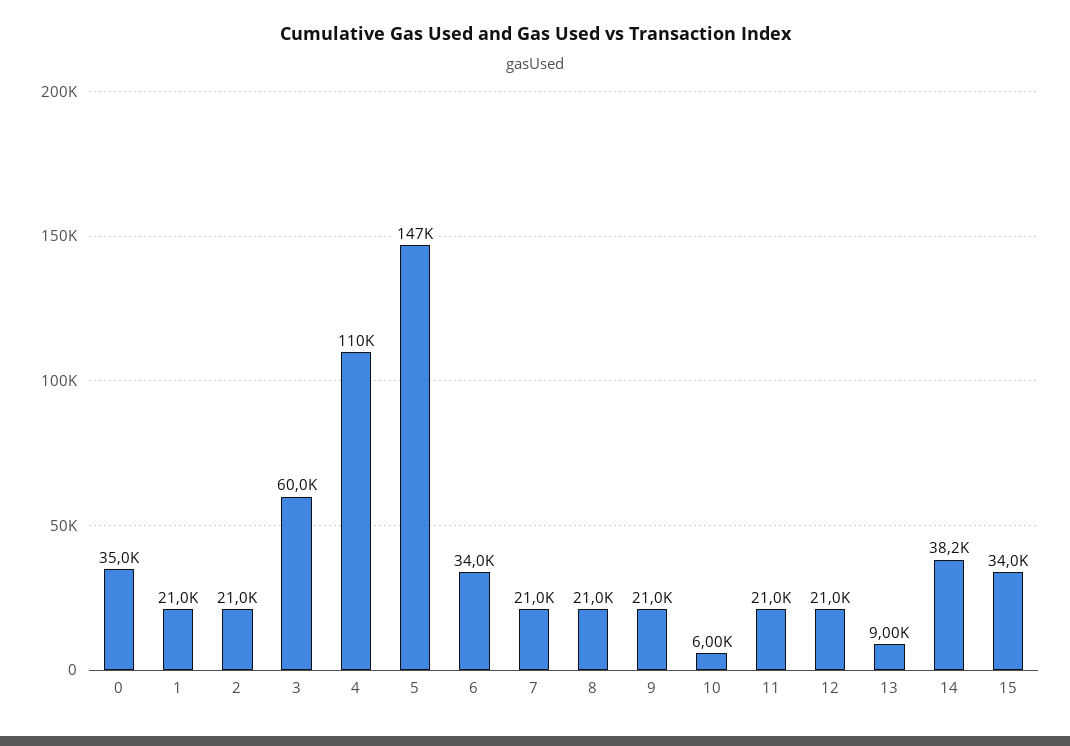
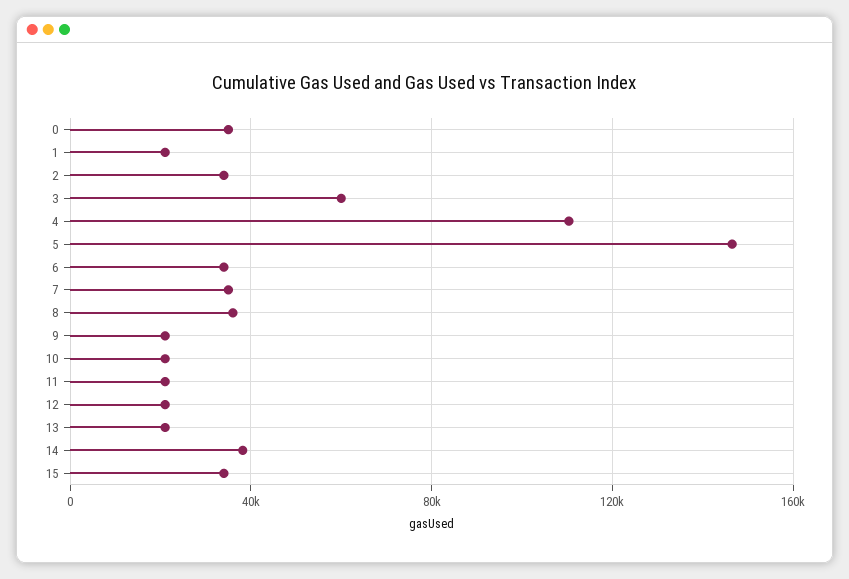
  {
    "0": 35000,
    "1": 21000,
-   "2": 21000,
+   "2": 35000,
    "3": 60000,
    "4": 110000,
    "5": 147000,
    "6": 34000,
-   "7": 21000,
+   "7": 35000,
-   "8": 21000,
+   "8": 35000,
    "9": 21000,
-   "10": 6000,
+   "10": 20000,
    "11": 21000,
    "12": 21000,
-   "13": 9000,
+   "13": 20000,
    "14": 38200,
    "15": 34000
  }

